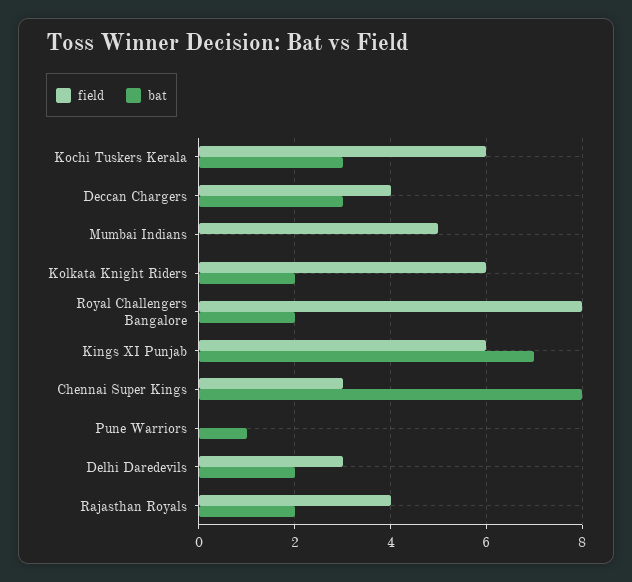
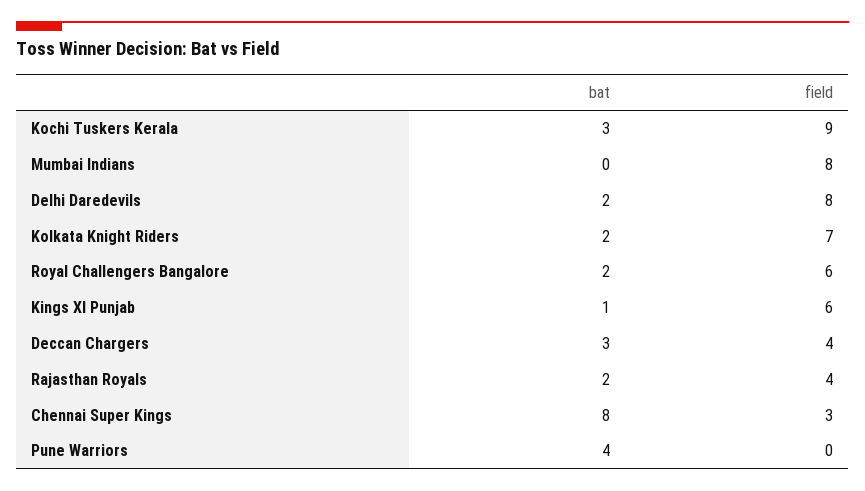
  {
    "field": {
-     "Kochi Tuskers Kerala": 6,
+     "Kochi Tuskers Kerala": 9,
      "Deccan Chargers": 4,
-     "Mumbai Indians": 5,
+     "Mumbai Indians": 8,
-     "Kolkata Knight Riders": 6,
+     "Kolkata Knight Riders": 7,
-     "Royal Challengers Bangalore": 8,
+     "Royal Challengers Bangalore": 6,
      "Kings XI Punjab": 6,
      "Chennai Super Kings": 3,
      "Pune Warriors": 0,
-     "Delhi Daredevils": 3,
+     "Delhi Daredevils": 8,
      "Rajasthan Royals": 4
    },
    "bat": {
      "Kochi Tuskers Kerala": 3,
      "Deccan Chargers": 3,
      "Mumbai Indians": 0,
      "Kolkata Knight Riders": 2,
      "Royal Challengers Bangalore": 2,
-     "Kings XI Punjab": 7,
+     "Kings XI Punjab": 1,
      "Chennai Super Kings": 8,
-     "Pune Warriors": 1,
+     "Pune Warriors": 4,
      "Delhi Daredevils": 2,
      "Rajasthan Royals": 2
    }
  }

